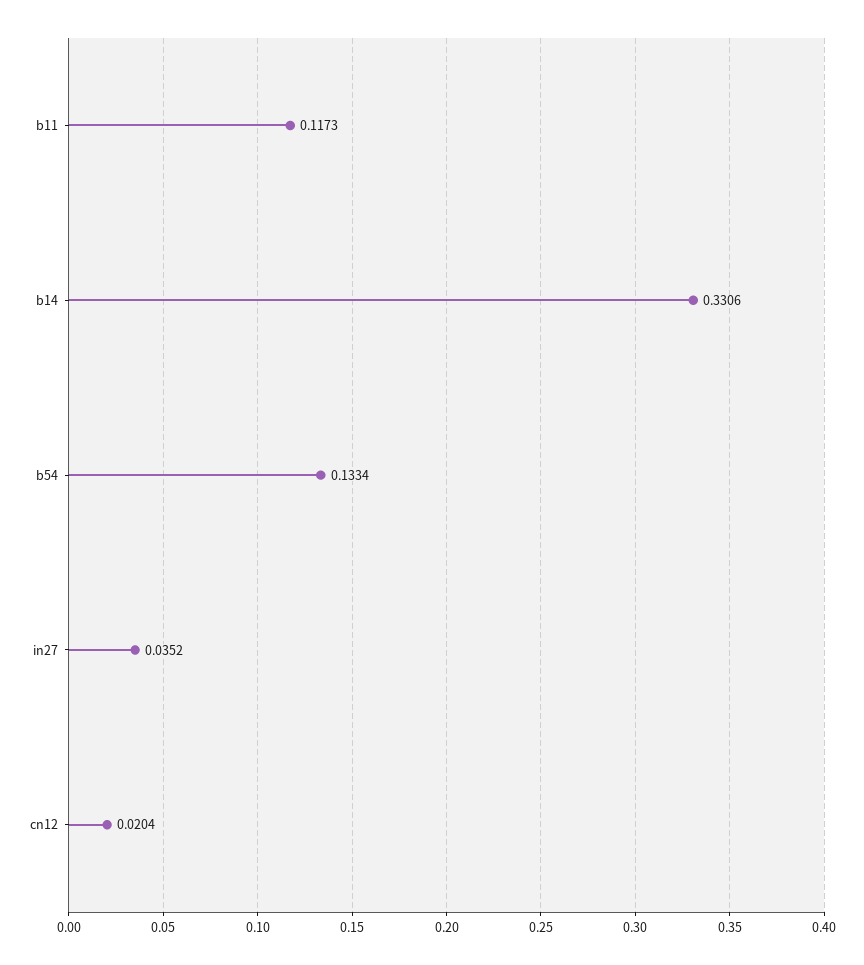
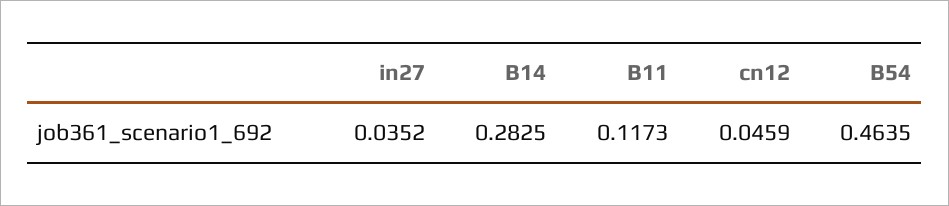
  {
    "b11": 0.1173,
-   "b14": 0.3306,
+   "b14": 0.2825,
-   "b54": 0.1334,
+   "b54": 0.4635,
    "in27": 0.0352,
-   "cn12": 0.0204
+   "cn12": 0.0459
  }

